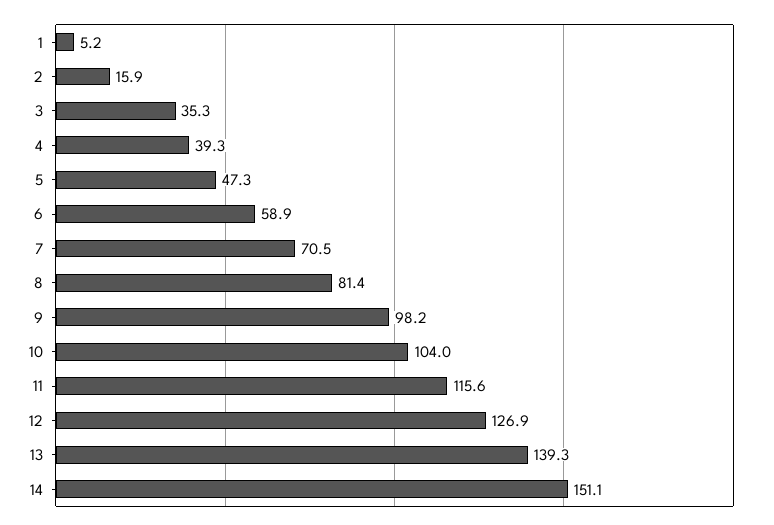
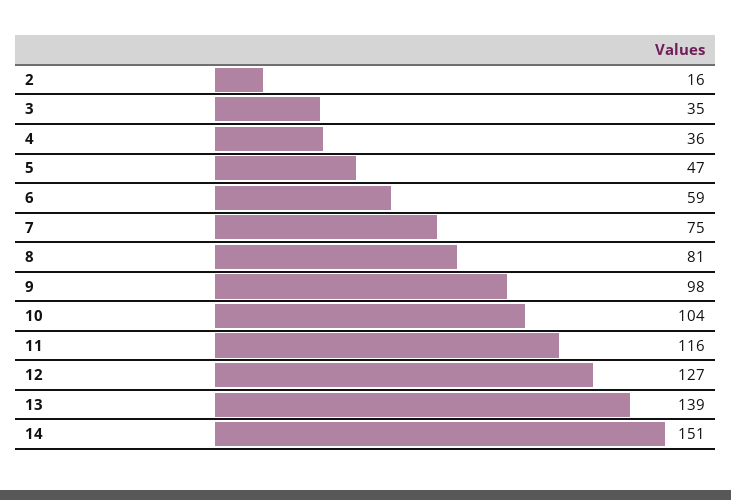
  {
-   "1": 5.2,
    "2": 15.9,
    "3": 35.3,
-   "4": 39.3,
+   "4": 36,
    "5": 47.3,
    "6": 58.9,
-   "7": 70.5,
+   "7": 75,
    "8": 81.4,
    "9": 98.2,
    "10": 104,
    "11": 115.6,
    "12": 126.9,
    "13": 139.3,
    "14": 151.1
  }

